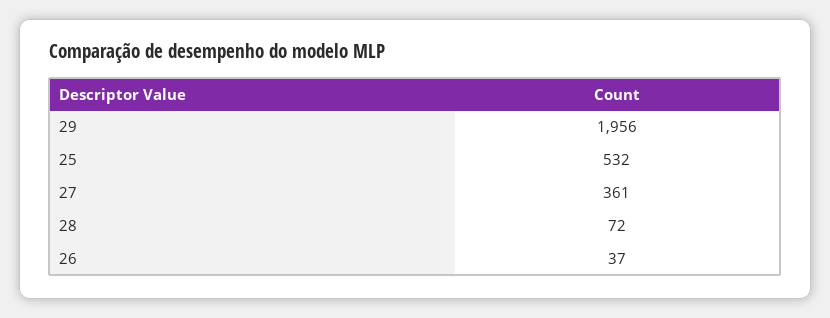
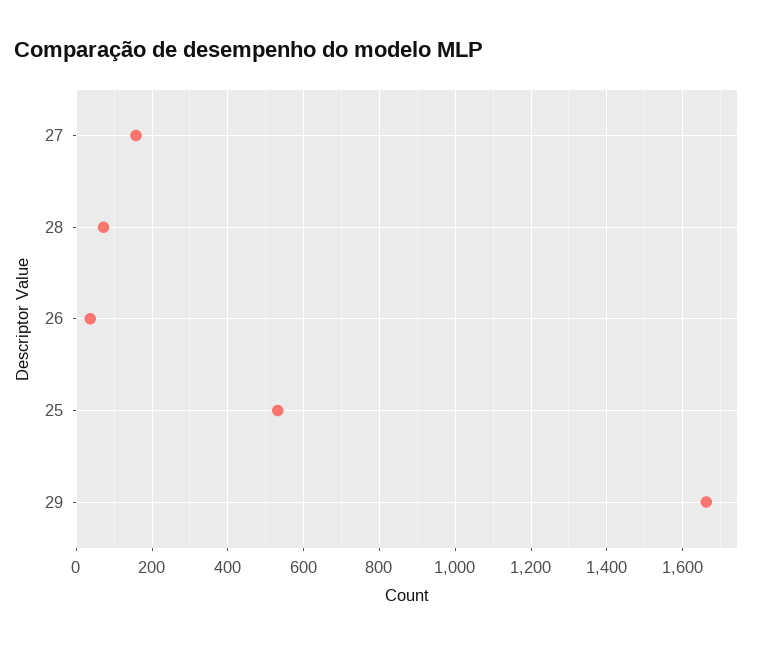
  {
-   "29": 1956,
+   "29": 1660,
    "25": 532,
-   "27": 361,
+   "27": 160,
    "28": 72,
    "26": 37
  }

